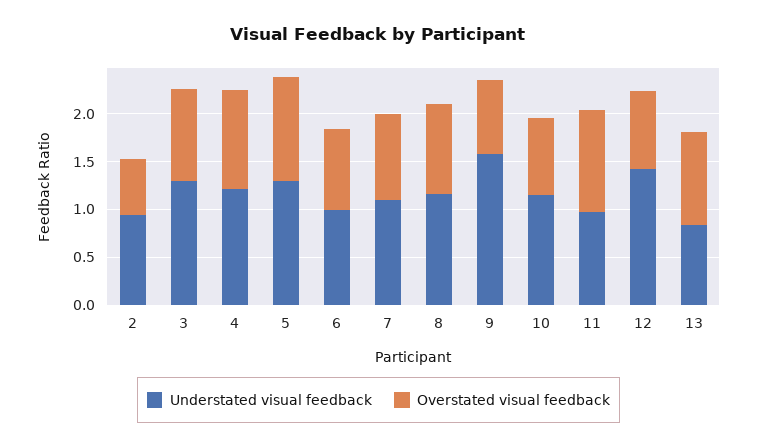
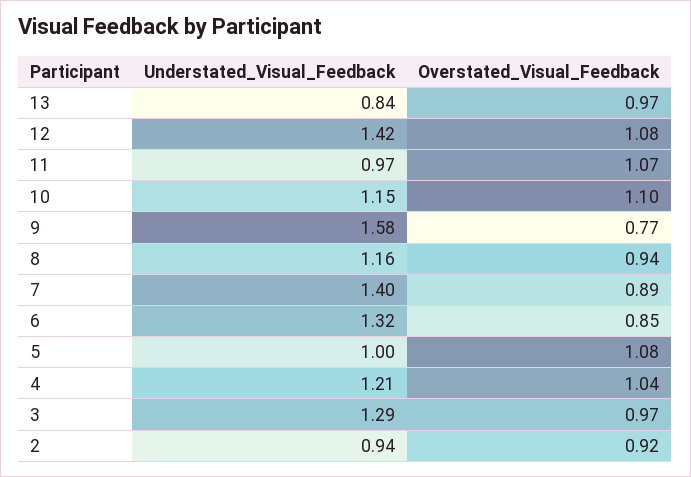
  {
    "Understated visual feedback": {
      "2": 0.94,
      "3": 1.29,
      "4": 1.21,
-     "5": 1.3,
+     "5": 1,
-     "6": 1,
+     "6": 1.32,
-     "7": 1.1,
+     "7": 1.4,
      "8": 1.16,
      "9": 1.58,
      "10": 1.15,
      "11": 0.97,
      "12": 1.42,
      "13": 0.84
    },
    "Overstated visual feedback": {
-     "2": 0.6,
+     "2": 0.92,
      "3": 0.97,
      "4": 1.04,
      "5": 1.08,
      "6": 0.85,
      "7": 0.89,
      "8": 0.94,
      "9": 0.77,
-     "10": 0.8,
+     "10": 1.1,
      "11": 1.07,
-     "12": 0.8,
+     "12": 1.08,
      "13": 0.97
    }
  }

